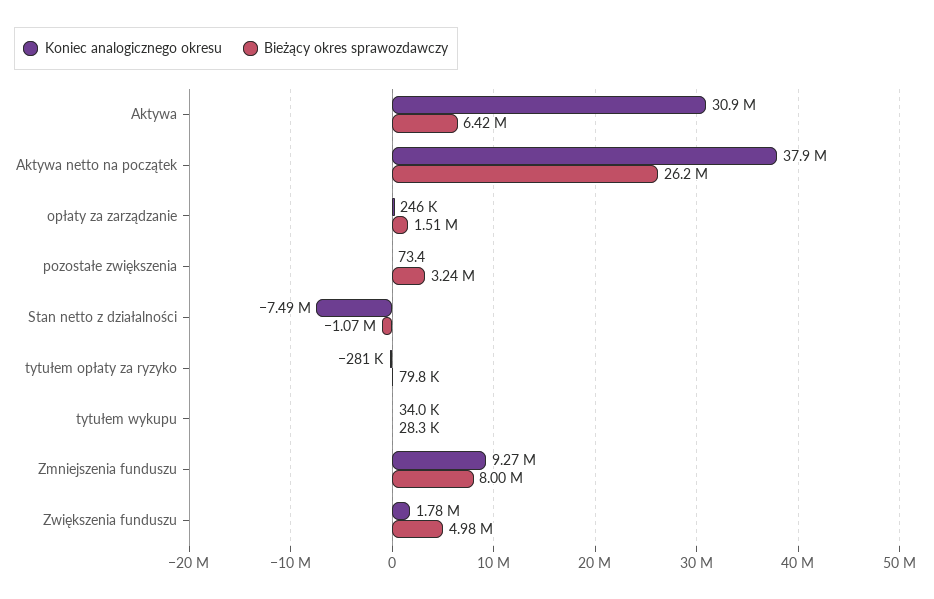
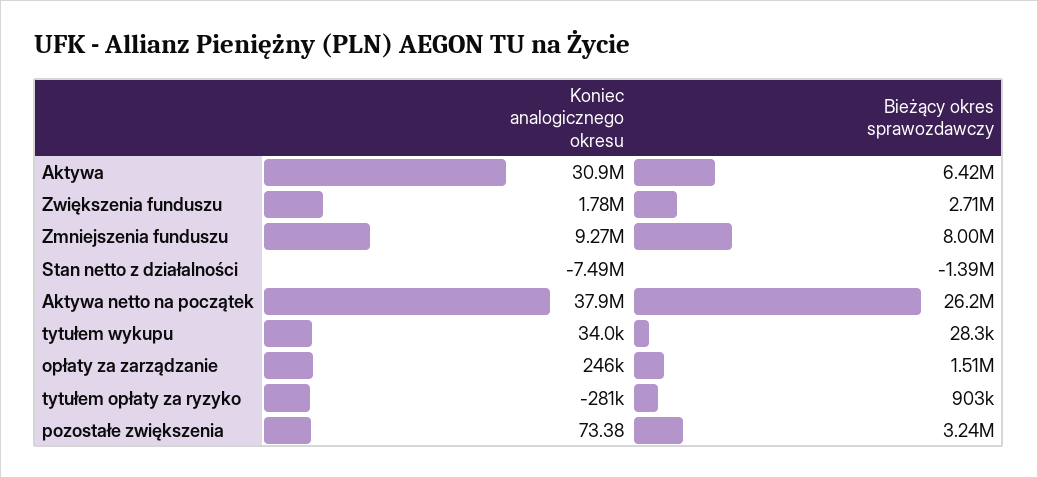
  {
    "Koniec analogicznego okresu": {
      "Aktywa": 30900000,
      "Aktywa netto na początek": 37900000,
      "opłaty za zarządzanie": 246000,
      "pozostałe zwiększenia": 73.38,
      "Stan netto z działalności": -7490000,
      "tytułem opłaty za ryzyko": -281000,
      "tytułem wykupu": 34000,
      "Zmniejszenia funduszu": 9270000,
      "Zwiększenia funduszu": 1780000
    },
    "Bieżący okres sprawozdawczy": {
      "Aktywa": 6420000,
      "Aktywa netto na początek": 26200000,
      "opłaty za zarządzanie": 1510000,
      "pozostałe zwiększenia": 3240000,
-     "Stan netto z działalności": -1070000,
+     "Stan netto z działalności": -1390000,
-     "tytułem opłaty za ryzyko": 79800,
+     "tytułem opłaty za ryzyko": 903000,
      "tytułem wykupu": 28300,
      "Zmniejszenia funduszu": 8000000,
-     "Zwiększenia funduszu": 4980000
+     "Zwiększenia funduszu": 2710000
    }
  }

